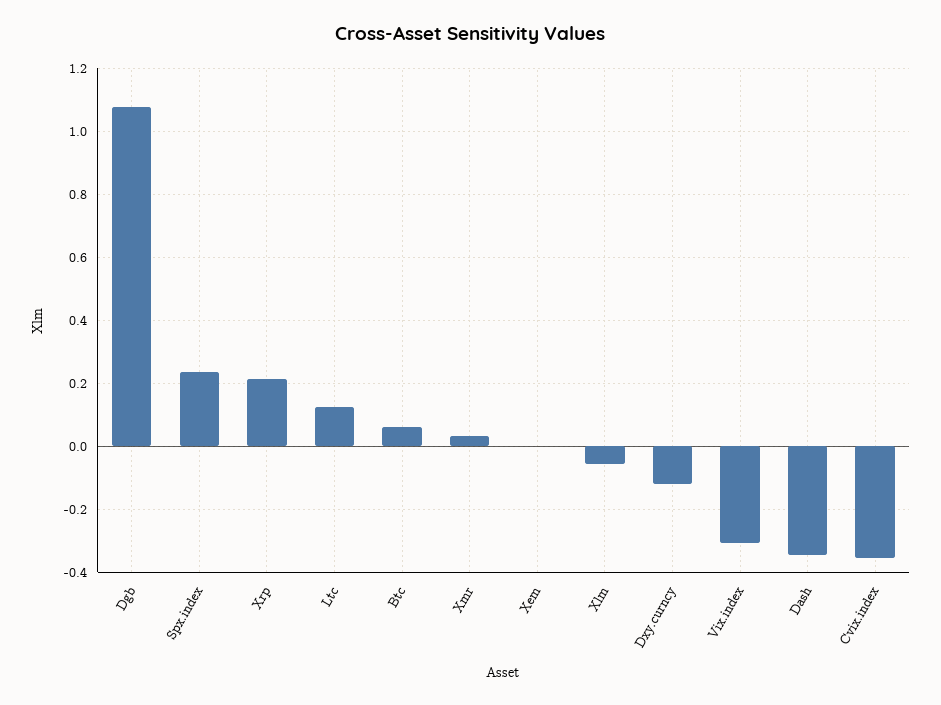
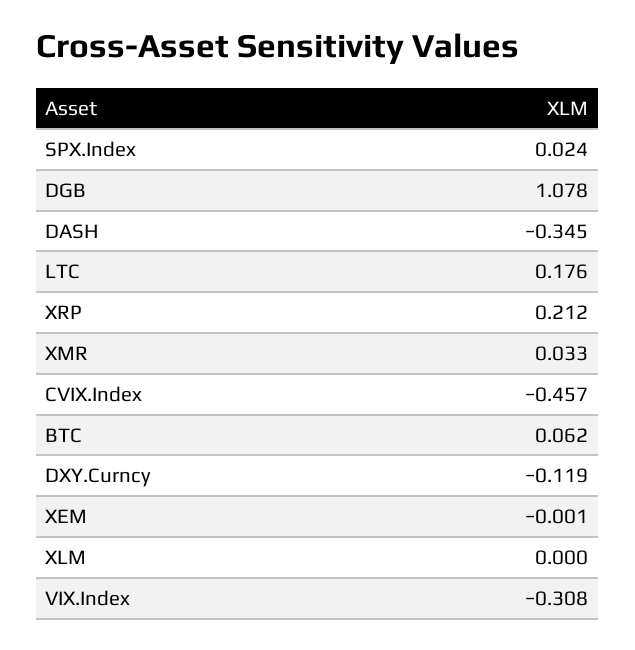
  {
    "Dgb": 1.078,
-   "Spx.index": 0.24,
+   "Spx.index": 0.024,
    "Xrp": 0.212,
-   "Ltc": 0.12,
+   "Ltc": 0.176,
    "Btc": 0.062,
    "Xmr": 0.033,
    "Xem": -0.001,
-   "Xlm": -0.06,
+   "Xlm": 0,
    "Dxy.curncy": -0.119,
    "Vix.index": -0.308,
    "Dash": -0.345,
-   "Cvix.index": -0.36
+   "Cvix.index": -0.457
  }

